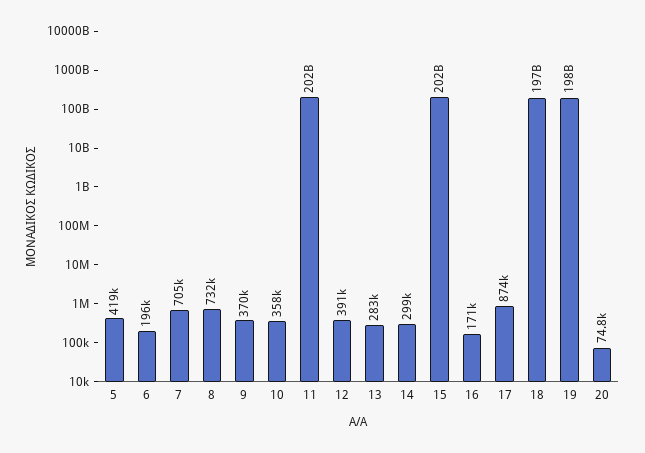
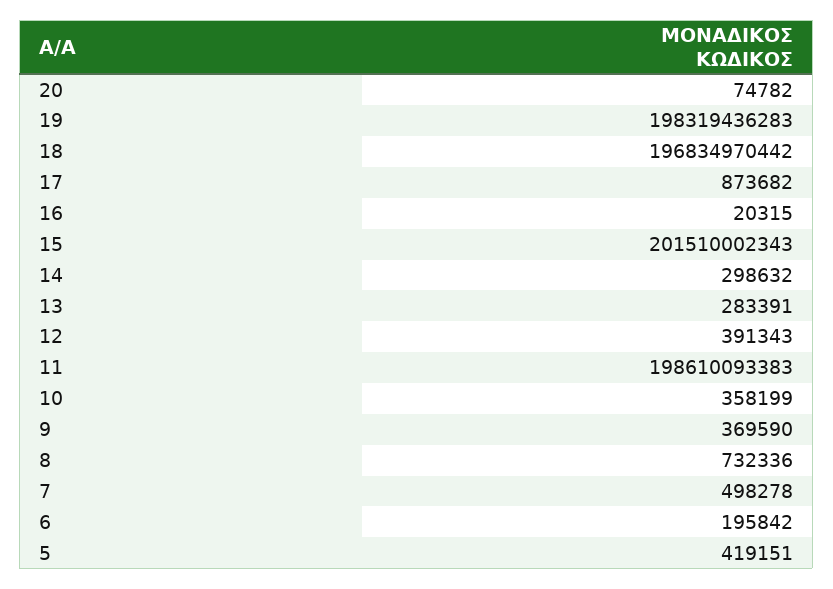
  {
    "5": 419151,
    "6": 195842,
-   "7": 705000,
+   "7": 498278,
    "8": 732336,
    "9": 369590,
    "10": 358199,
-   "11": 202000000000,
+   "11": 198610093383,
    "12": 391343,
    "13": 283391,
    "14": 298632,
    "15": 201510002343,
-   "16": 171000,
+   "16": 20315,
    "17": 873682,
    "18": 196834970442,
    "19": 198319436283,
    "20": 74782
  }

